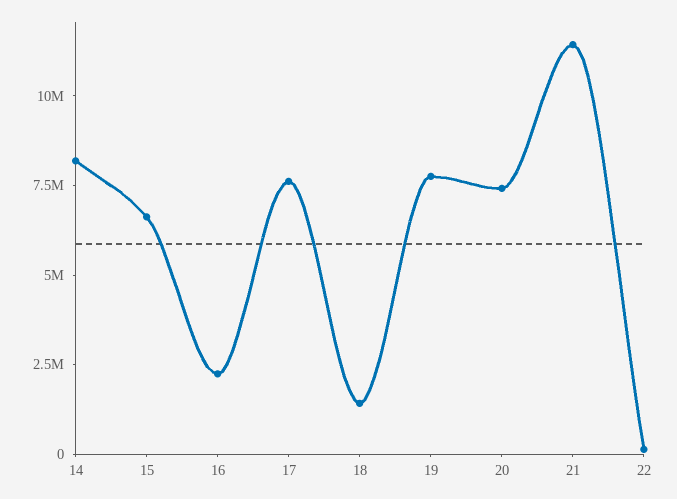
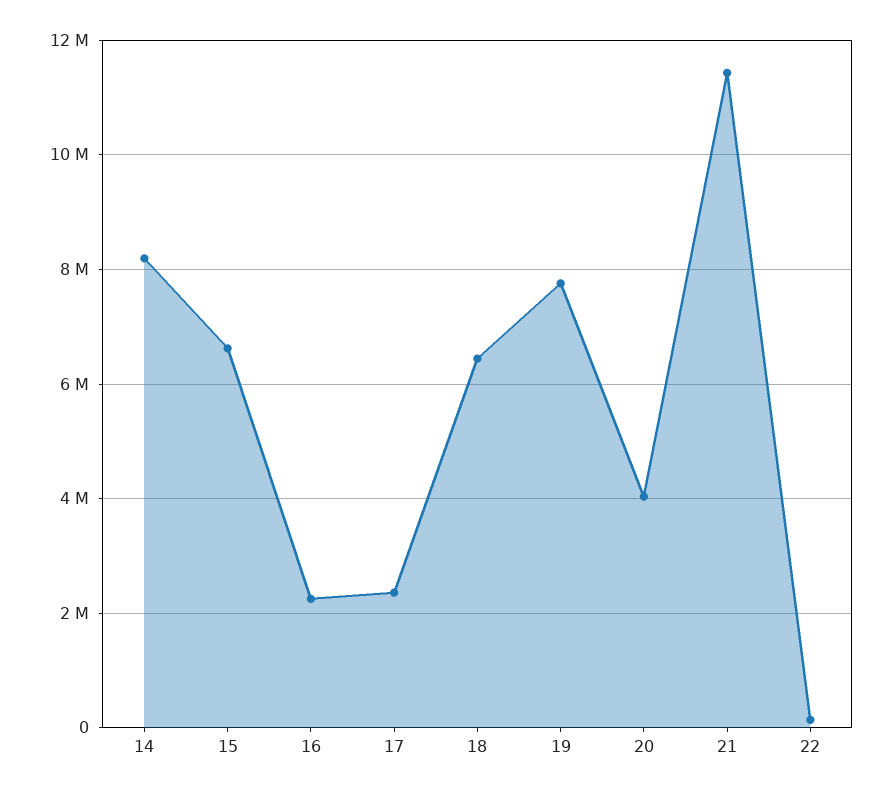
  {
    "14": 8200000,
    "15": 6600000,
    "16": 2200000,
-   "17": 7500000,
+   "17": 2400000,
-   "18": 1500000,
+   "18": 6400000,
    "19": 7800000,
-   "20": 7500000,
+   "20": 4000000,
    "21": 11400000,
    "22": 200000
  }

